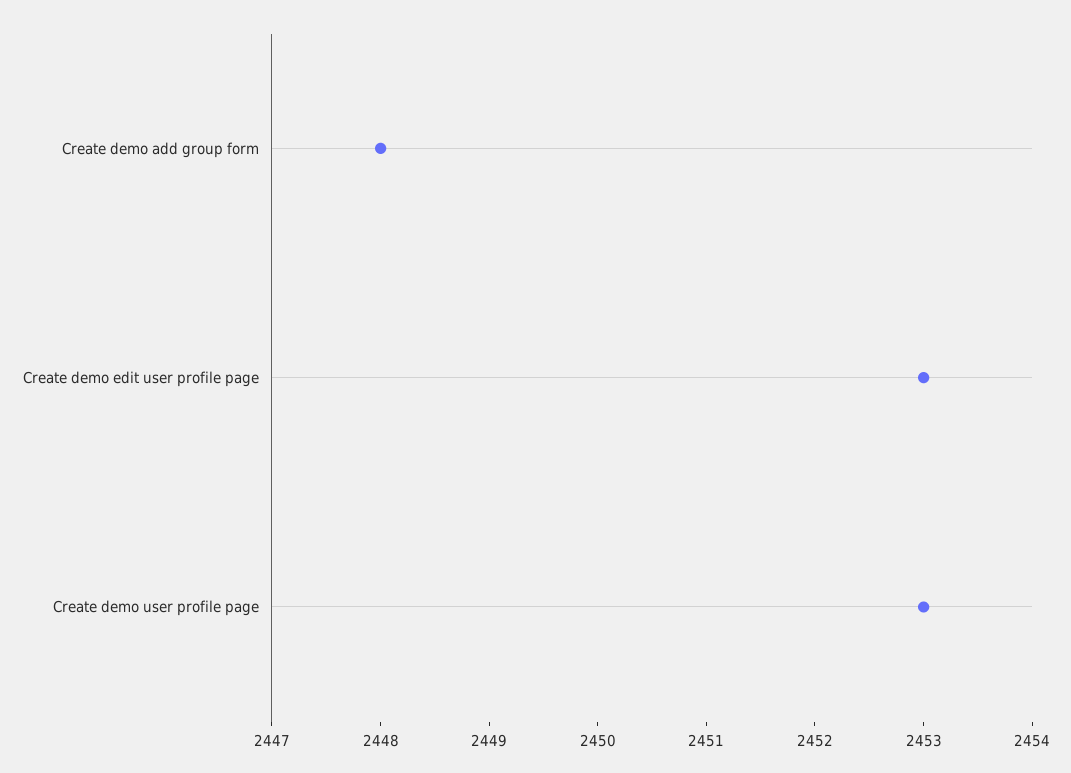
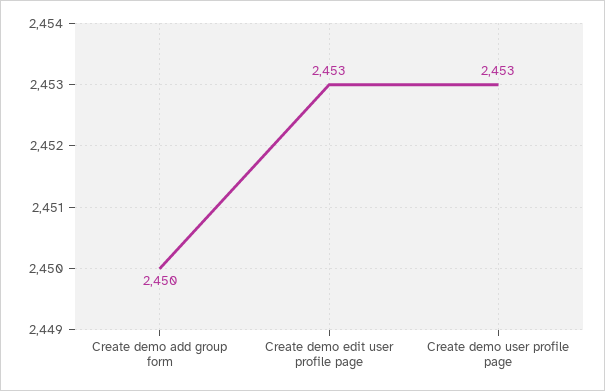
  {
-   "Create demo add group form": 2448,
+   "Create demo add group form": 2450,
    "Create demo edit user profile page": 2453,
    "Create demo user profile page": 2453
  }

